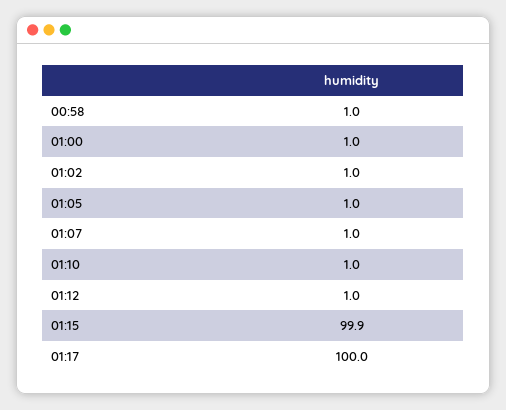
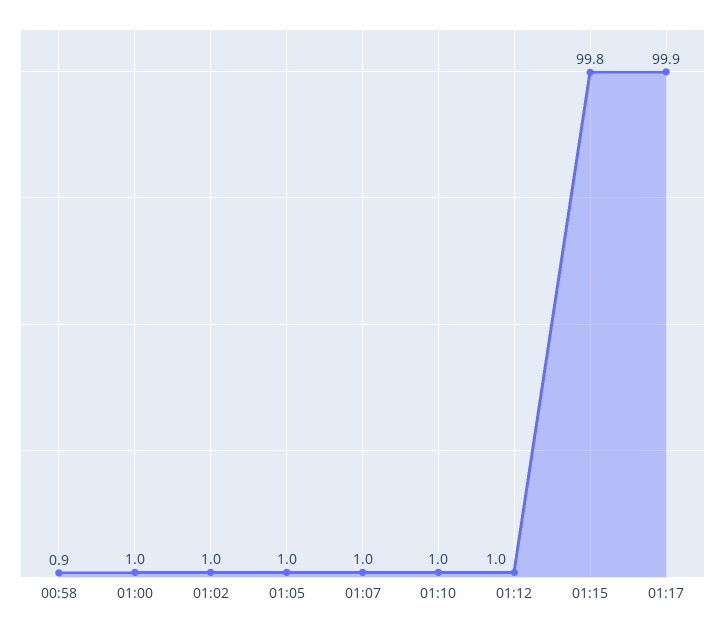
  {
-   "00:58": 1,
+   "00:58": 0.9,
    "01:00": 1,
    "01:02": 1,
    "01:05": 1,
    "01:07": 1,
    "01:10": 1,
    "01:12": 1,
-   "01:15": 99.9,
+   "01:15": 99.8,
-   "01:17": 100
+   "01:17": 99.9
  }

